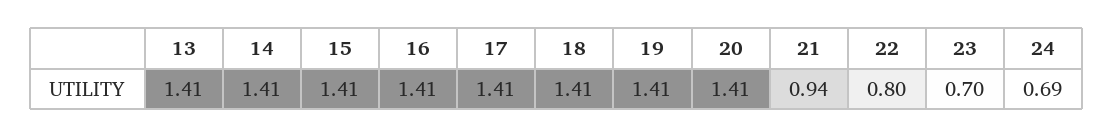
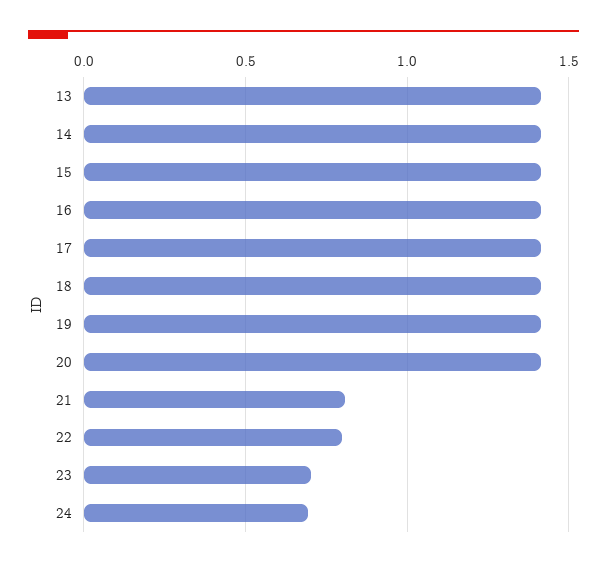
  {
    "13": 1.41,
    "14": 1.41,
    "15": 1.41,
    "16": 1.41,
    "17": 1.41,
    "18": 1.41,
    "19": 1.41,
    "20": 1.41,
-   "21": 0.94,
+   "21": 0.8,
    "22": 0.8,
    "23": 0.7,
    "24": 0.69
  }

